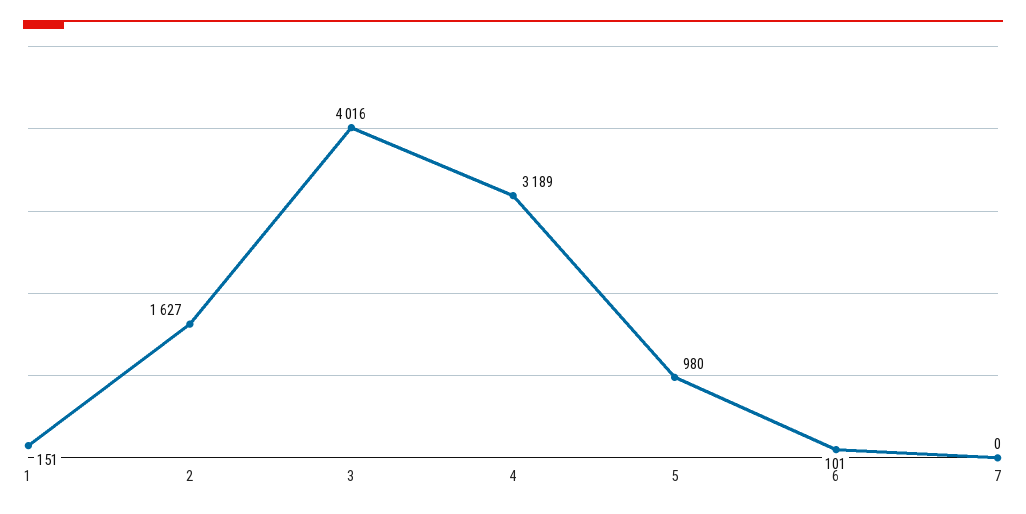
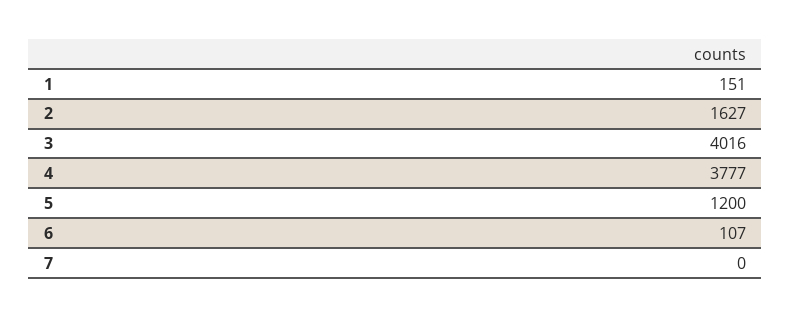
  {
    "1": 151,
    "2": 1627,
    "3": 4016,
-   "4": 3189,
+   "4": 3777,
-   "5": 980,
+   "5": 1200,
-   "6": 101,
+   "6": 107,
    "7": 0
  }

